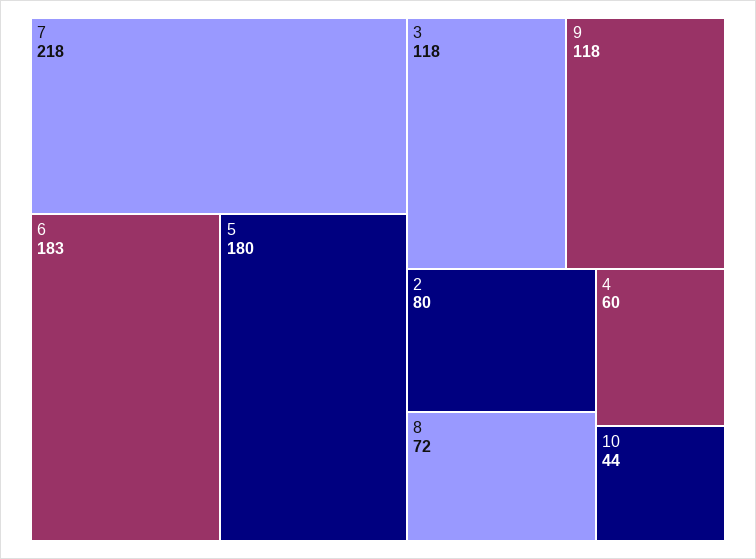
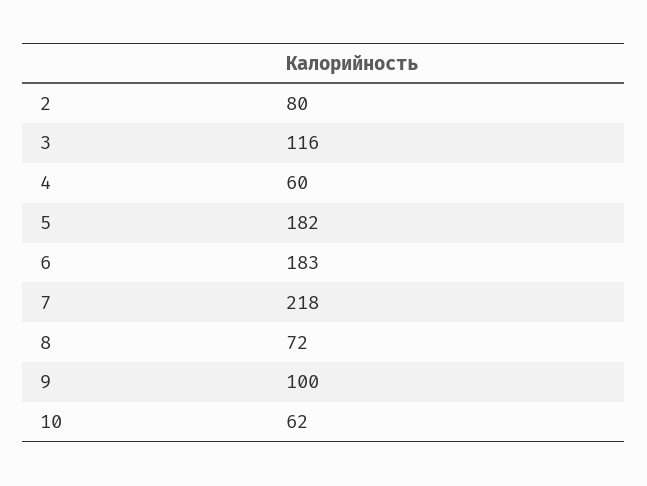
  {
    "7": 218,
    "6": 183,
-   "5": 180,
+   "5": 182,
-   "3": 118,
+   "3": 116,
-   "9": 118,
+   "9": 100,
    "2": 80,
    "8": 72,
    "4": 60,
-   "10": 44
+   "10": 62
  }

